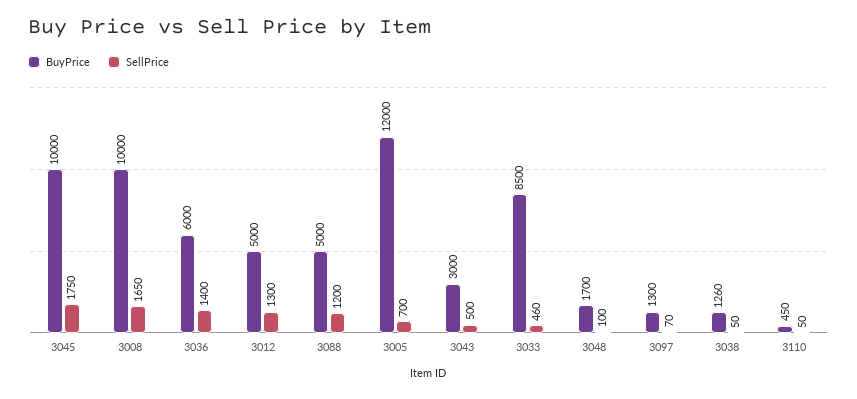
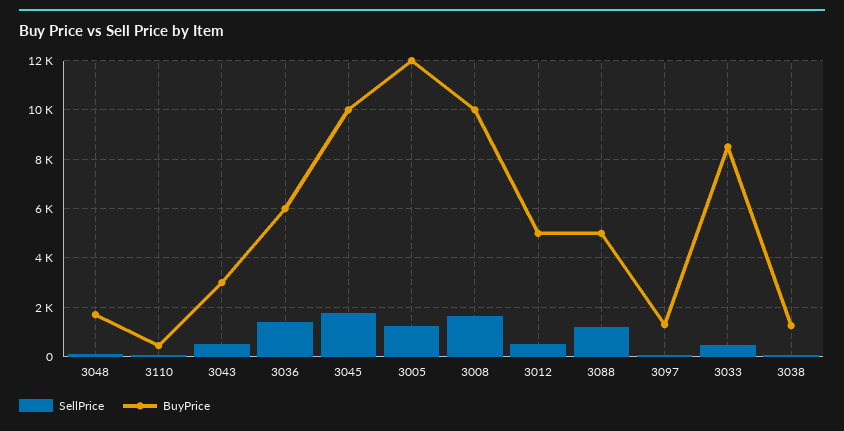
  {
    "BuyPrice": {
      "3045": 10000,
      "3008": 10000,
      "3036": 6000,
      "3012": 5000,
      "3088": 5000,
      "3005": 12000,
      "3043": 3000,
      "3033": 8500,
      "3048": 1700,
      "3097": 1300,
      "3038": 1260,
      "3110": 450
    },
    "SellPrice": {
      "3045": 1750,
      "3008": 1650,
      "3036": 1400,
-     "3012": 1300,
+     "3012": 500,
      "3088": 1200,
-     "3005": 700,
+     "3005": 1250,
      "3043": 500,
      "3033": 460,
      "3048": 100,
      "3097": 70,
      "3038": 50,
      "3110": 50
    }
  }

